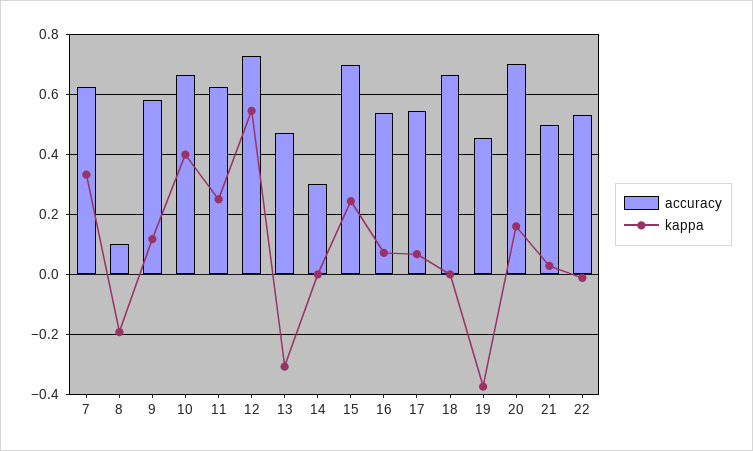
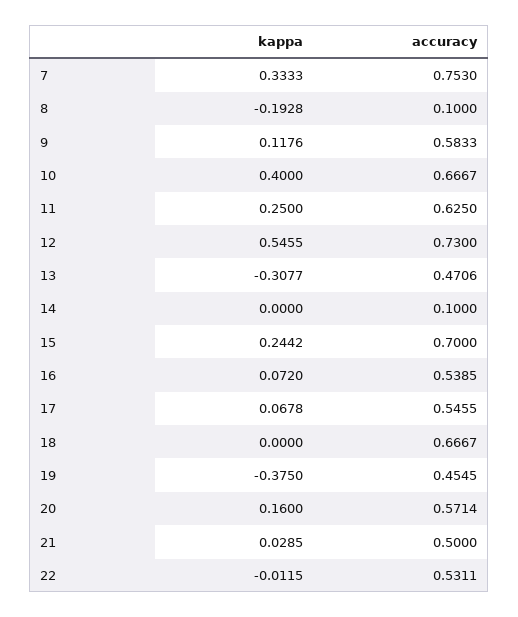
  {
    "accuracy": {
-     "7": 0.625,
+     "7": 0.753,
      "8": 0.1,
      "9": 0.5833,
      "10": 0.6667,
      "11": 0.625,
      "12": 0.73,
      "13": 0.4706,
-     "14": 0.3,
+     "14": 0.1,
      "15": 0.7,
      "16": 0.5385,
      "17": 0.5455,
      "18": 0.6667,
      "19": 0.4545,
-     "20": 0.7,
+     "20": 0.5714,
      "21": 0.5,
      "22": 0.5311
    },
    "kappa": {
      "7": 0.3333,
      "8": -0.1928,
      "9": 0.1176,
      "10": 0.4,
      "11": 0.25,
      "12": 0.5455,
      "13": -0.3077,
      "14": 0,
      "15": 0.2442,
      "16": 0.072,
      "17": 0.0678,
      "18": 0,
      "19": -0.375,
      "20": 0.16,
      "21": 0.0285,
      "22": -0.0115
    }
  }

